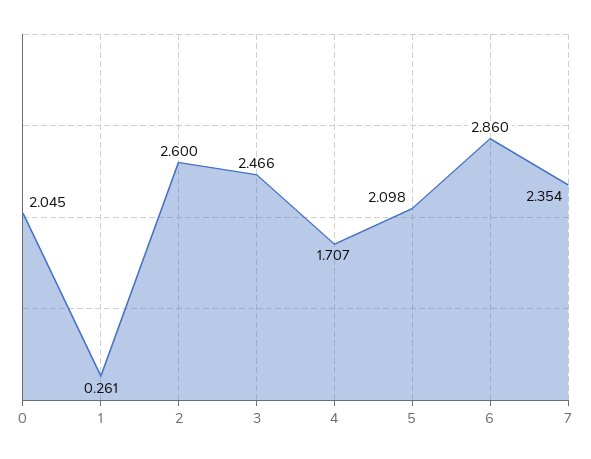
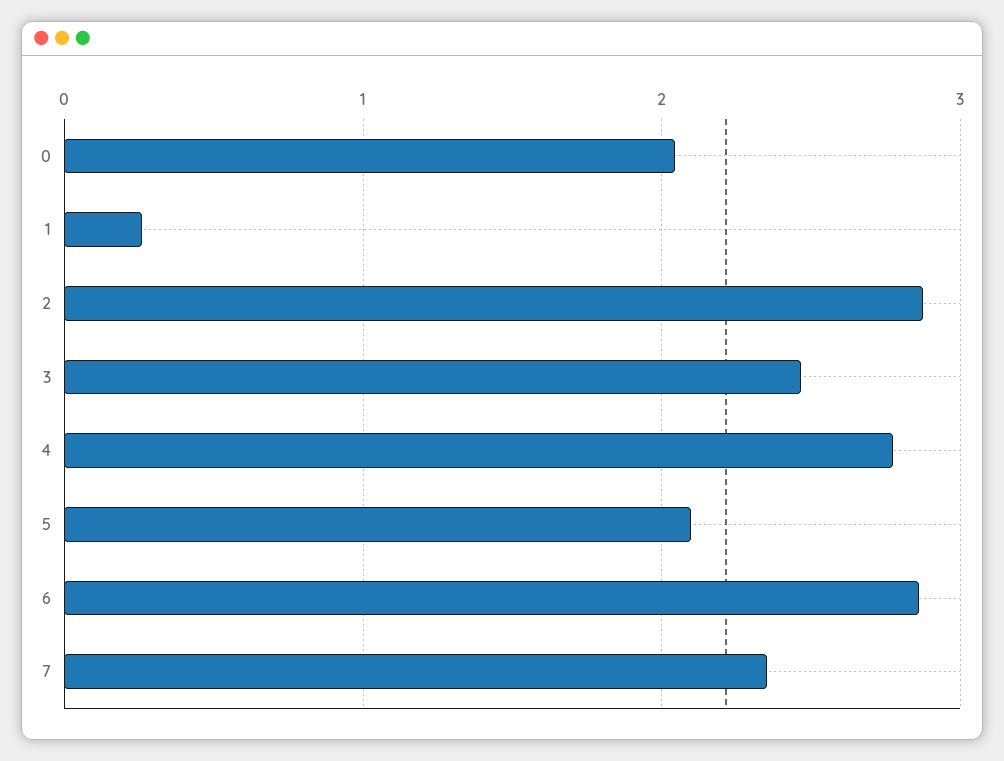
  {
    "0": 2.045,
    "1": 0.261,
-   "2": 2.6,
+   "2": 2.9,
    "3": 2.466,
-   "4": 1.707,
+   "4": 2.8,
    "5": 2.098,
    "6": 2.86,
    "7": 2.354
  }

